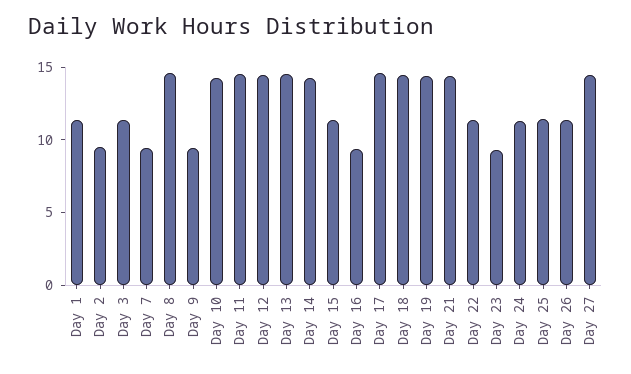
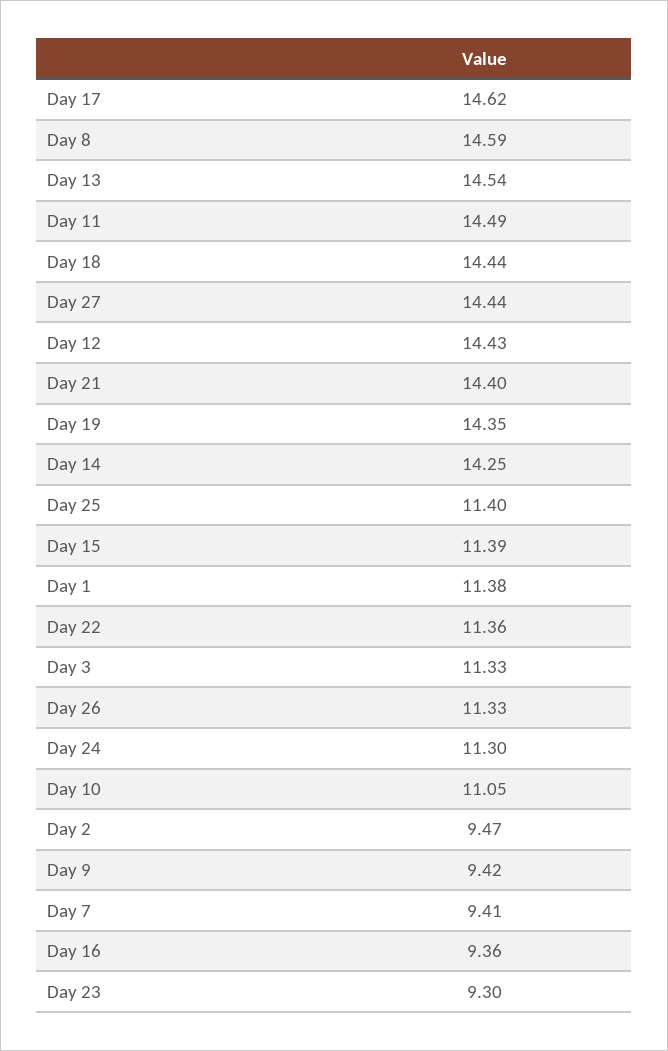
  {
    "Day 1": 11.38,
    "Day 2": 9.47,
    "Day 3": 11.33,
    "Day 7": 9.41,
    "Day 8": 14.59,
    "Day 9": 9.42,
-   "Day 10": 14,
+   "Day 10": 11.05,
    "Day 11": 14.49,
    "Day 12": 14.43,
    "Day 13": 14.54,
    "Day 14": 14.25,
    "Day 15": 11.39,
    "Day 16": 9.36,
    "Day 17": 14.62,
    "Day 18": 14.44,
    "Day 19": 14.35,
    "Day 21": 14.4,
    "Day 22": 11.36,
    "Day 23": 9.3,
    "Day 24": 11.3,
    "Day 25": 11.4,
    "Day 26": 11.33,
    "Day 27": 14.44
  }

